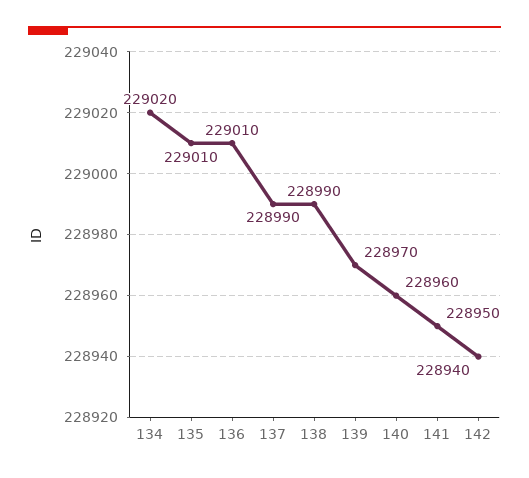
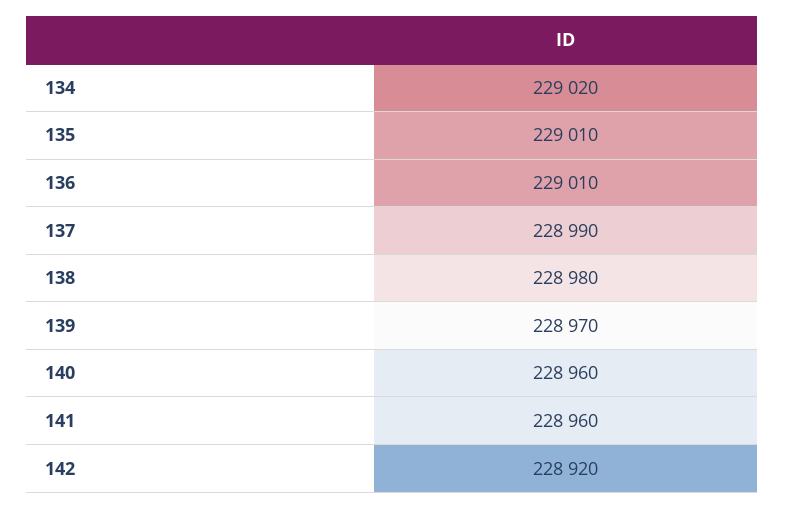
  {
    "134": 229020,
    "135": 229010,
    "136": 229010,
    "137": 228990,
-   "138": 228990,
+   "138": 228980,
    "139": 228970,
    "140": 228960,
-   "141": 228950,
+   "141": 228960,
-   "142": 228940
+   "142": 228920
  }

